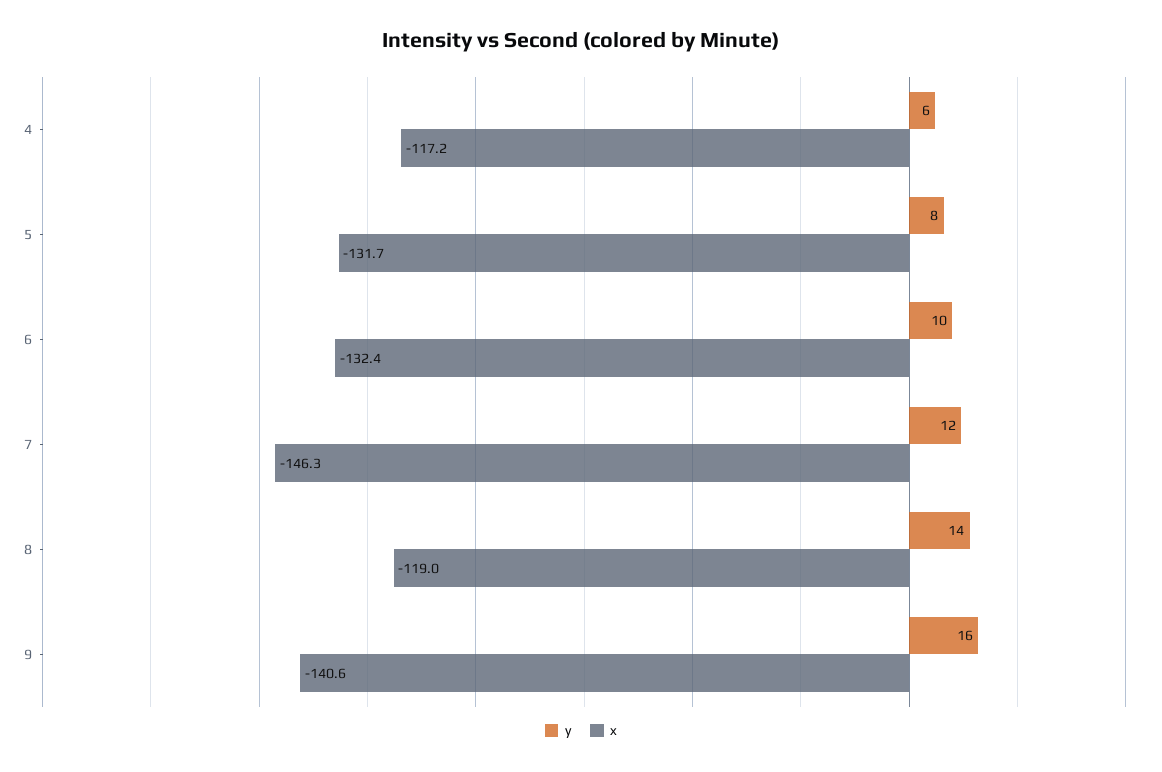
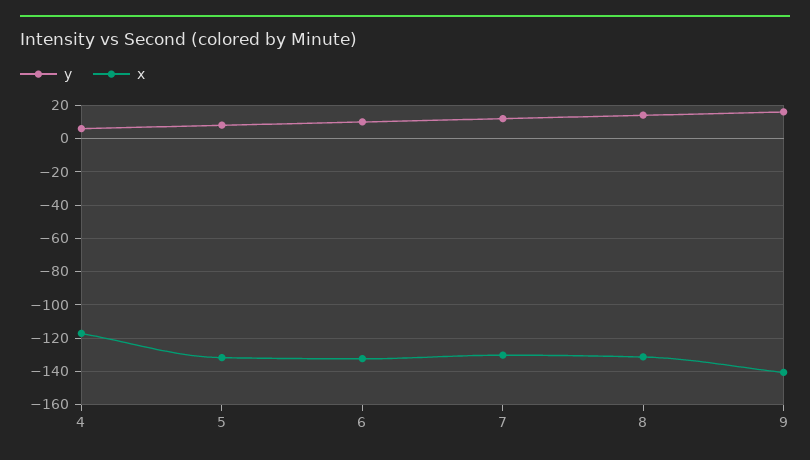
  {
    "y": {
      "4": 6,
      "5": 8,
      "6": 10,
      "7": 12,
      "8": 14,
      "9": 16
    },
    "x": {
      "4": -117.2,
      "5": -131.7,
      "6": -132.4,
-     "7": -146.3,
+     "7": -130,
-     "8": -119,
+     "8": -130,
      "9": -140.6
    }
  }

